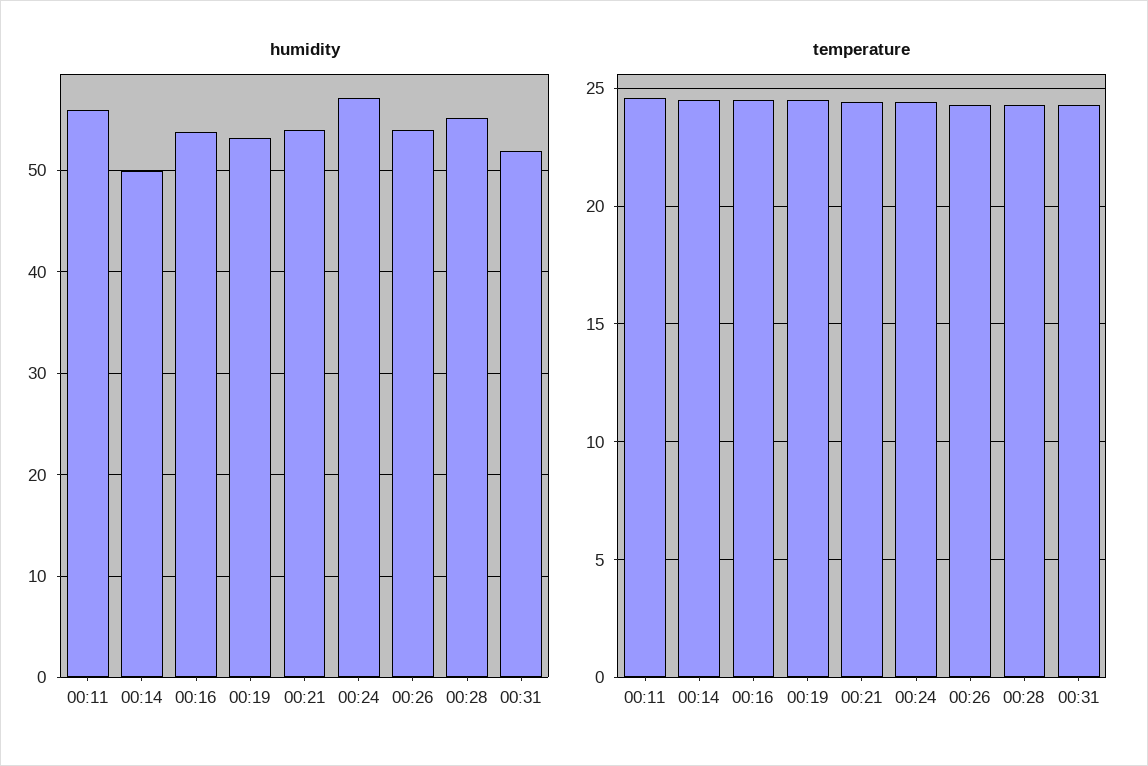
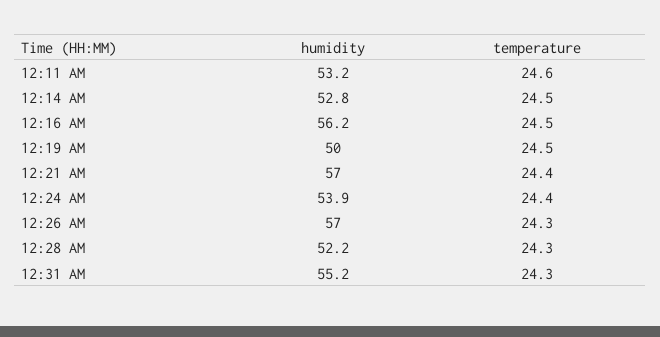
  {
    "humidity": {
-     "00:11": 56,
+     "00:11": 53.2,
-     "00:14": 50,
+     "00:14": 52.8,
-     "00:16": 54,
+     "00:16": 56.2,
-     "00:19": 53,
+     "00:19": 50,
-     "00:21": 54,
+     "00:21": 57,
-     "00:24": 57,
+     "00:24": 53.9,
-     "00:26": 54,
+     "00:26": 57,
-     "00:28": 55,
+     "00:28": 52.2,
-     "00:31": 52
+     "00:31": 55.2
    },
    "temperature": {
      "00:11": 24.6,
      "00:14": 24.5,
      "00:16": 24.5,
      "00:19": 24.5,
      "00:21": 24.4,
      "00:24": 24.4,
      "00:26": 24.3,
      "00:28": 24.3,
      "00:31": 24.3
    }
  }

